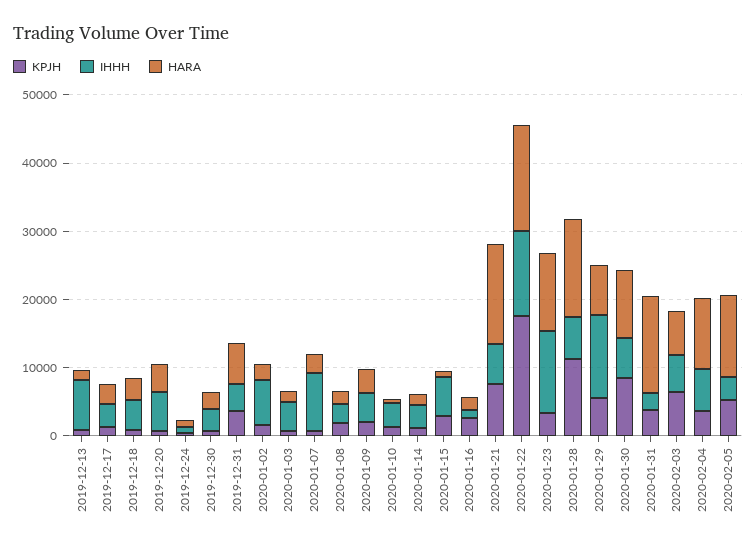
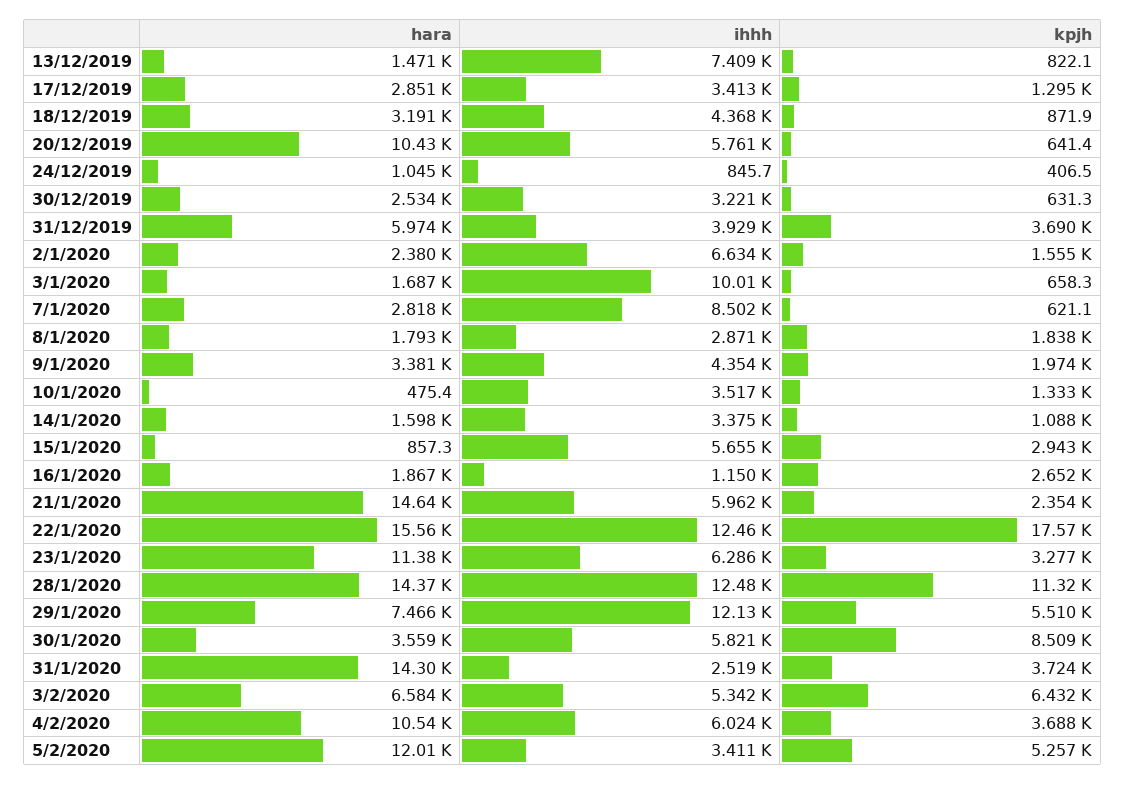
  {
    "KPJH": {
      "2019-12-13": 822.1,
      "2019-12-17": 1295,
      "2019-12-18": 871.9,
      "2019-12-20": 641.4,
      "2019-12-24": 406.5,
      "2019-12-30": 631.3,
      "2019-12-31": 3690,
      "2020-01-02": 1555,
      "2020-01-03": 658.3,
      "2020-01-07": 621.1,
      "2020-01-08": 1838,
      "2020-01-09": 1974,
      "2020-01-10": 1333,
      "2020-01-14": 1088,
      "2020-01-15": 2943,
      "2020-01-16": 2652,
-     "2020-01-21": 8000,
+     "2020-01-21": 2354,
      "2020-01-22": 17570,
      "2020-01-23": 3277,
      "2020-01-28": 11320,
      "2020-01-29": 5510,
      "2020-01-30": 8509,
      "2020-01-31": 3724,
      "2020-02-03": 6432,
      "2020-02-04": 3688,
      "2020-02-05": 5257
    },
    "IHHH": {
      "2019-12-13": 7409,
      "2019-12-17": 3413,
      "2019-12-18": 4368,
      "2019-12-20": 5761,
      "2019-12-24": 845.7,
      "2019-12-30": 3221,
      "2019-12-31": 3929,
      "2020-01-02": 6634,
-     "2020-01-03": 4000,
+     "2020-01-03": 10010,
      "2020-01-07": 8502,
      "2020-01-08": 2871,
      "2020-01-09": 4354,
      "2020-01-10": 3517,
      "2020-01-14": 3375,
      "2020-01-15": 5655,
      "2020-01-16": 1150,
      "2020-01-21": 5962,
      "2020-01-22": 12460,
-     "2020-01-23": 12000,
+     "2020-01-23": 6286,
-     "2020-01-28": 6000,
+     "2020-01-28": 12480,
      "2020-01-29": 12130,
      "2020-01-30": 5821,
      "2020-01-31": 2519,
      "2020-02-03": 5342,
      "2020-02-04": 6024,
      "2020-02-05": 3411
    },
    "HARA": {
      "2019-12-13": 1471,
      "2019-12-17": 2851,
      "2019-12-18": 3191,
-     "2019-12-20": 4000,
+     "2019-12-20": 10430,
      "2019-12-24": 1045,
      "2019-12-30": 2534,
      "2019-12-31": 5974,
      "2020-01-02": 2380,
      "2020-01-03": 1687,
      "2020-01-07": 2818,
      "2020-01-08": 1793,
      "2020-01-09": 3381,
      "2020-01-10": 475.4,
      "2020-01-14": 1598,
      "2020-01-15": 857.3,
      "2020-01-16": 1867,
      "2020-01-21": 14640,
      "2020-01-22": 15560,
      "2020-01-23": 11380,
      "2020-01-28": 14370,
      "2020-01-29": 7466,
-     "2020-01-30": 10000,
+     "2020-01-30": 3559,
      "2020-01-31": 14300,
      "2020-02-03": 6584,
      "2020-02-04": 10540,
      "2020-02-05": 12010
    }
  }

